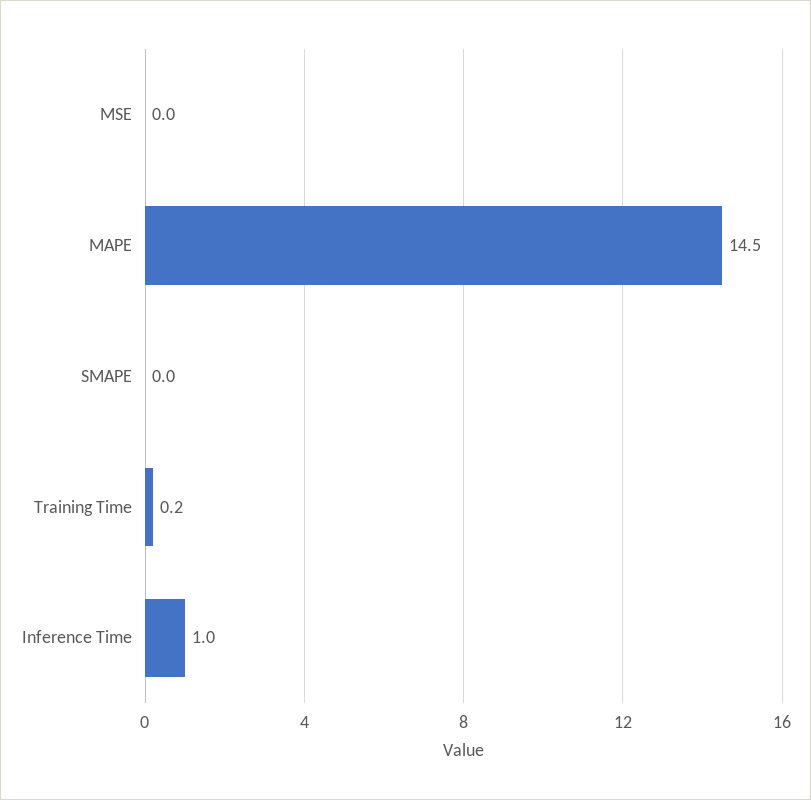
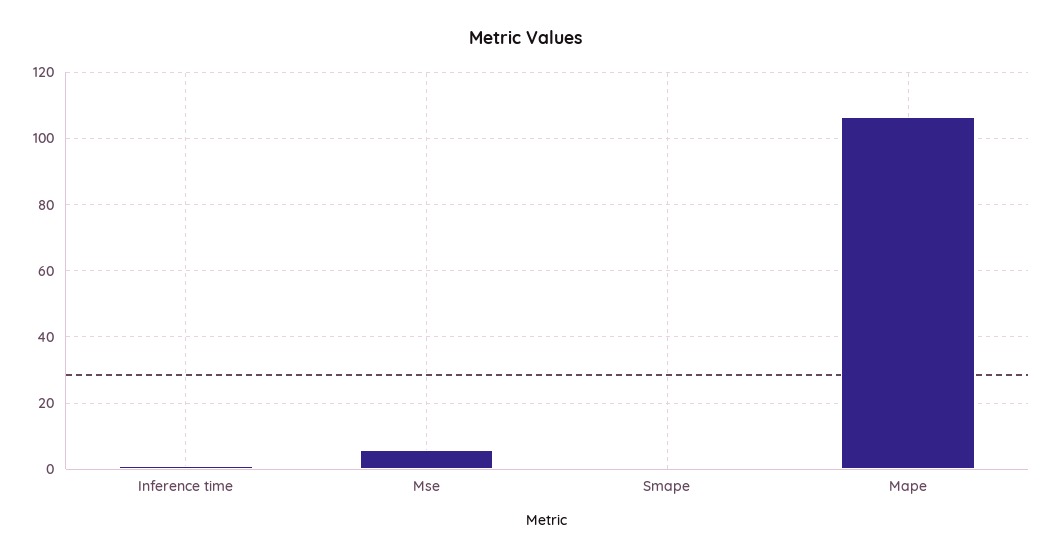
  {
-   "MSE": 0,
+   "MSE": 6,
-   "MAPE": 14.5,
+   "MAPE": 106,
    "SMAPE": 0,
-   "Training Time": 0.2,
    "Inference Time": 1
  }

